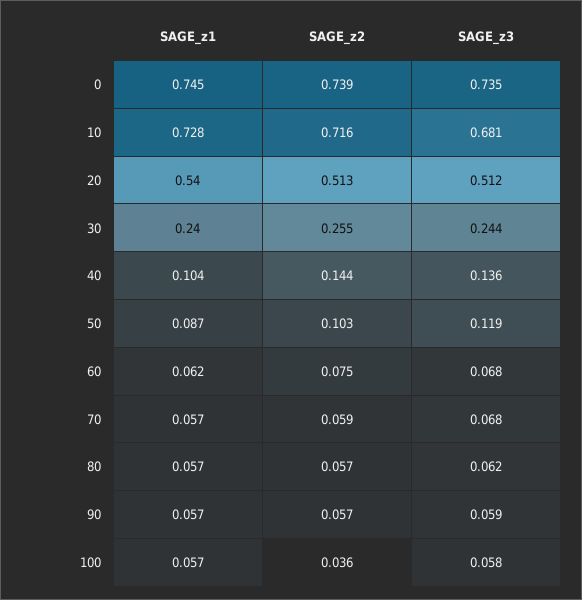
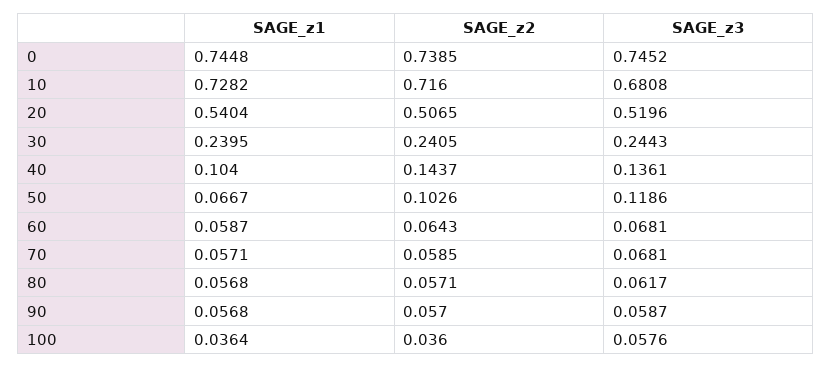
  {
    "SAGE_z1": {
      "0": 0.7448,
      "10": 0.7282,
      "20": 0.5404,
      "30": 0.2395,
      "40": 0.104,
-     "50": 0.087,
+     "50": 0.0667,
-     "60": 0.062,
+     "60": 0.0587,
      "70": 0.0571,
      "80": 0.0568,
      "90": 0.0568,
-     "100": 0.057
+     "100": 0.0364
    },
    "SAGE_z2": {
      "0": 0.7385,
      "10": 0.716,
-     "20": 0.513,
+     "20": 0.5065,
-     "30": 0.255,
+     "30": 0.2405,
      "40": 0.1437,
      "50": 0.1026,
-     "60": 0.075,
+     "60": 0.0643,
      "70": 0.0585,
      "80": 0.0571,
      "90": 0.057,
      "100": 0.036
    },
    "SAGE_z3": {
-     "0": 0.735,
+     "0": 0.7452,
      "10": 0.6808,
-     "20": 0.512,
+     "20": 0.5196,
      "30": 0.2443,
      "40": 0.1361,
      "50": 0.1186,
      "60": 0.0681,
      "70": 0.0681,
      "80": 0.0617,
      "90": 0.0587,
      "100": 0.0576
    }
  }

